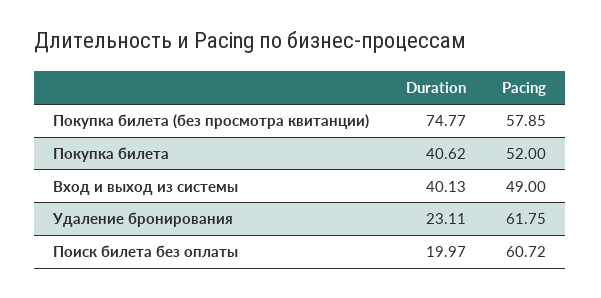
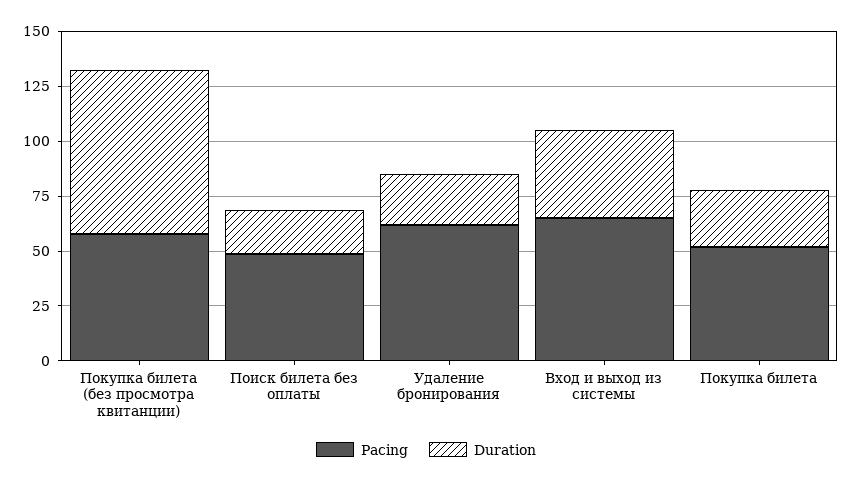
  {
    "Duration": {
      "Покупка билета (без просмотра квитанции)": 74.77,
-     "Покупка билета": 40.62,
+     "Покупка билета": 25,
      "Вход и выход из системы": 40.13,
      "Удаление бронирования": 23.11,
      "Поиск билета без оплаты": 19.97
    },
    "Pacing": {
      "Покупка билета (без просмотра квитанции)": 57.85,
      "Покупка билета": 52,
-     "Вход и выход из системы": 49,
+     "Вход и выход из системы": 65,
      "Удаление бронирования": 61.75,
-     "Поиск билета без оплаты": 60.72
+     "Поиск билета без оплаты": 50
    }
  }

